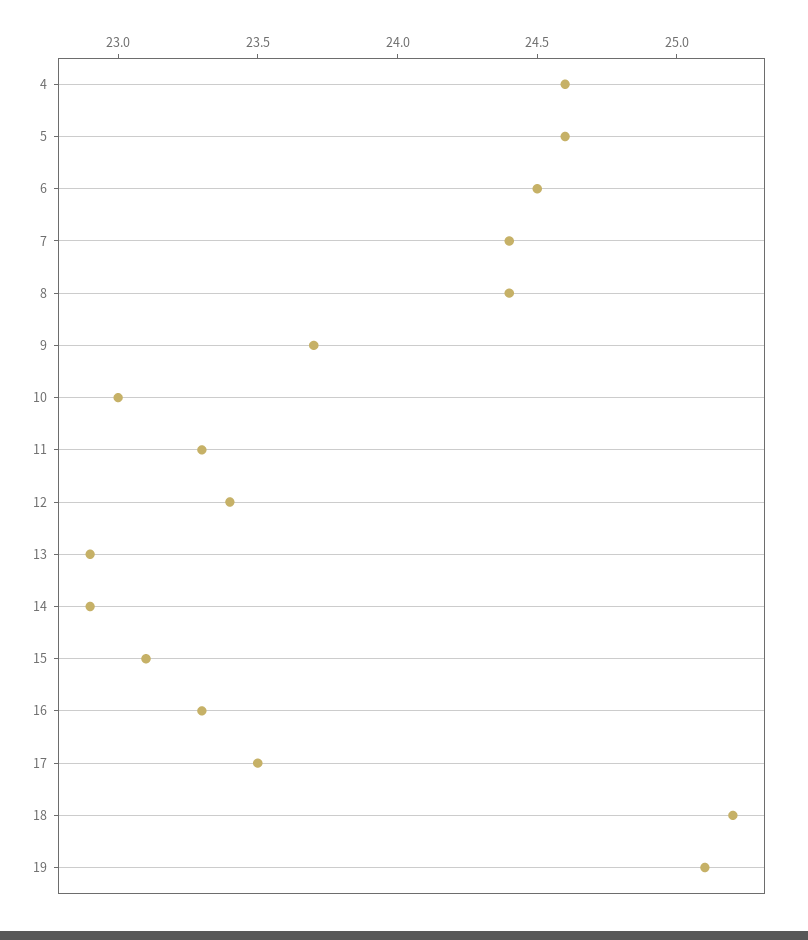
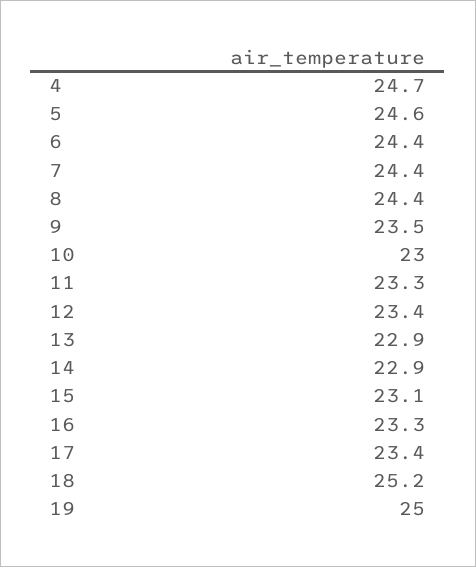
  {
-   "4": 24.6,
+   "4": 24.7,
    "5": 24.6,
-   "6": 24.5,
+   "6": 24.4,
    "7": 24.4,
    "8": 24.4,
-   "9": 23.7,
+   "9": 23.5,
    "10": 23,
    "11": 23.3,
    "12": 23.4,
    "13": 22.9,
    "14": 22.9,
    "15": 23.1,
    "16": 23.3,
-   "17": 23.5,
+   "17": 23.4,
    "18": 25.2,
-   "19": 25.1
+   "19": 25
  }

